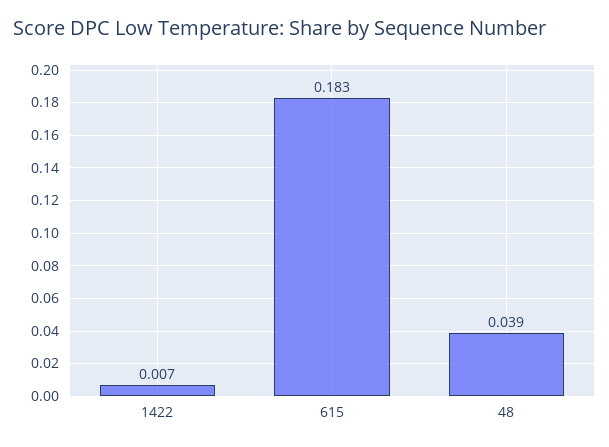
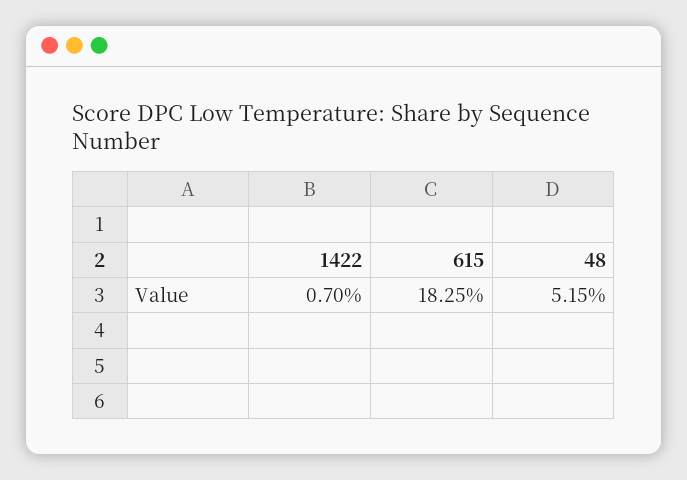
  {
    "1422": 0.007,
    "615": 0.1825,
-   "48": 0.039
+   "48": 0.0515
  }

